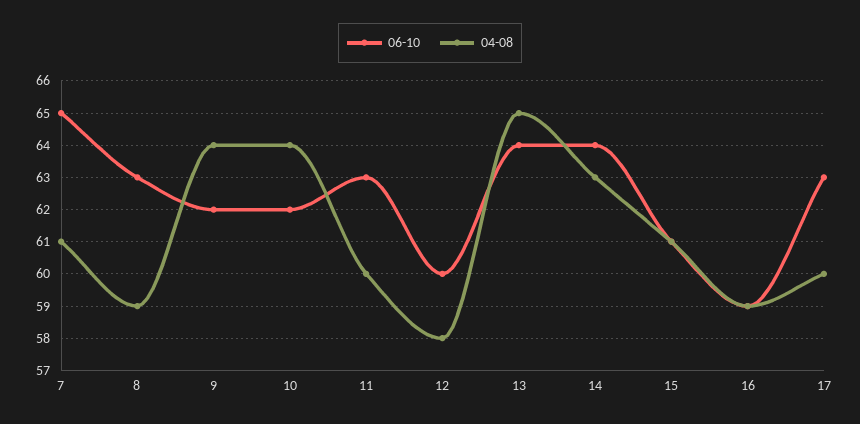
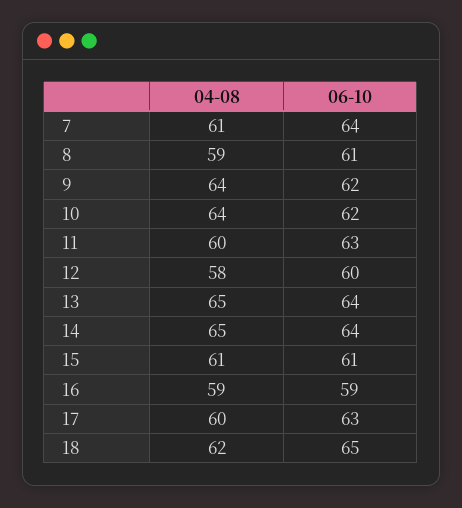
  {
    "06-10": {
-     "7": 65,
+     "7": 64,
-     "8": 63,
+     "8": 61,
      "9": 62,
      "10": 62,
      "11": 63,
      "12": 60,
      "13": 64,
      "14": 64,
      "15": 61,
      "16": 59,
-     "17": 63
+     "17": 63,
+     "18": 65
    },
    "04-08": {
      "7": 61,
      "8": 59,
      "9": 64,
      "10": 64,
      "11": 60,
      "12": 58,
      "13": 65,
-     "14": 63,
+     "14": 65,
      "15": 61,
      "16": 59,
-     "17": 60
+     "17": 60,
+     "18": 62
    }
  }

